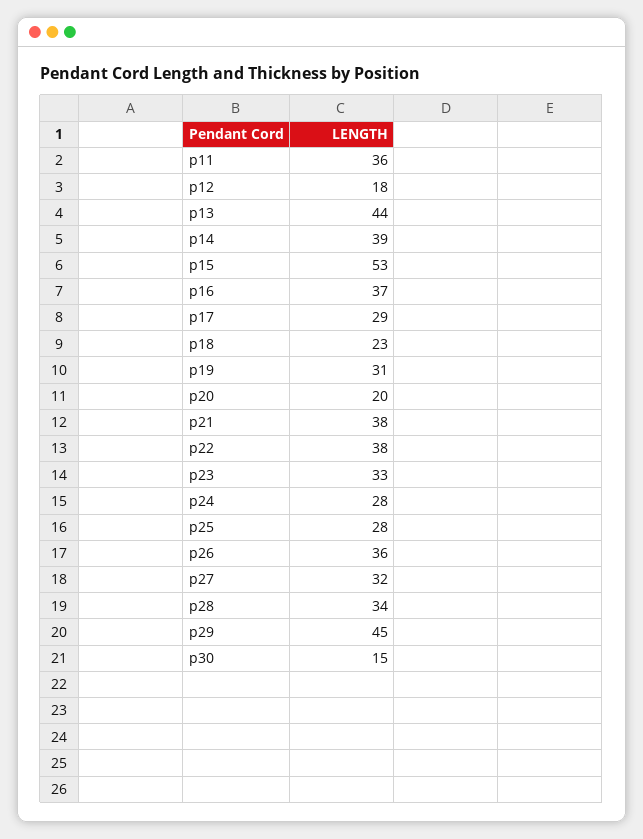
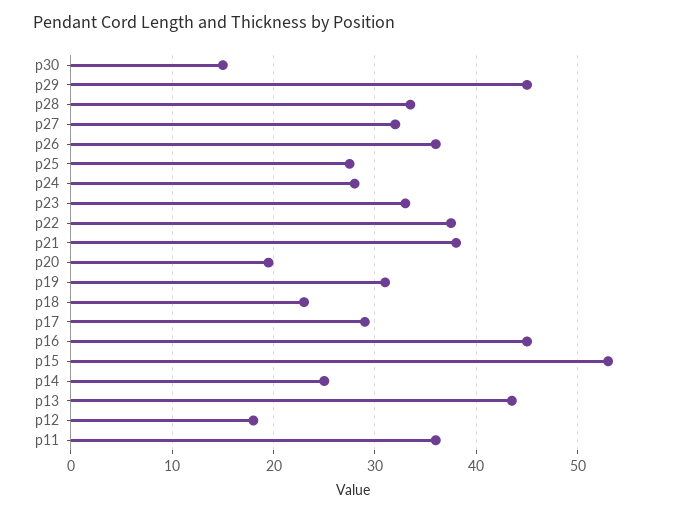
  {
    "p11": 36,
    "p12": 18,
    "p13": 44,
-   "p14": 39,
+   "p14": 25,
    "p15": 53,
-   "p16": 37,
+   "p16": 45,
    "p17": 29,
    "p18": 23,
    "p19": 31,
    "p20": 20,
    "p21": 38,
    "p22": 38,
    "p23": 33,
    "p24": 28,
    "p25": 28,
    "p26": 36,
    "p27": 32,
    "p28": 34,
    "p29": 45,
    "p30": 15
  }

